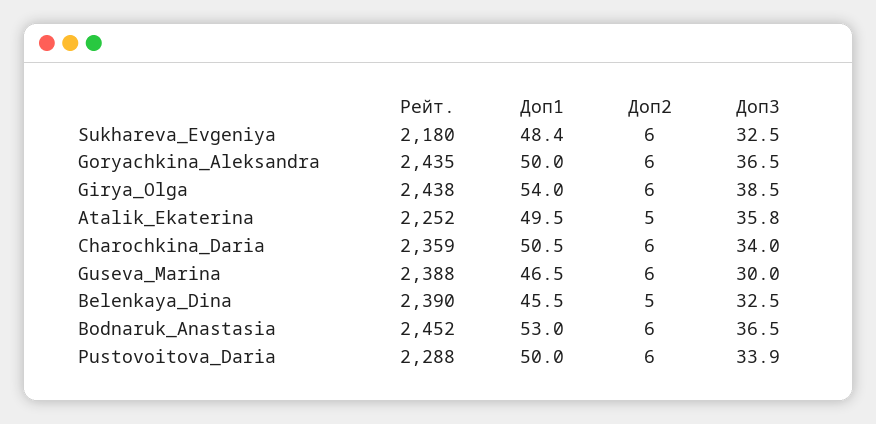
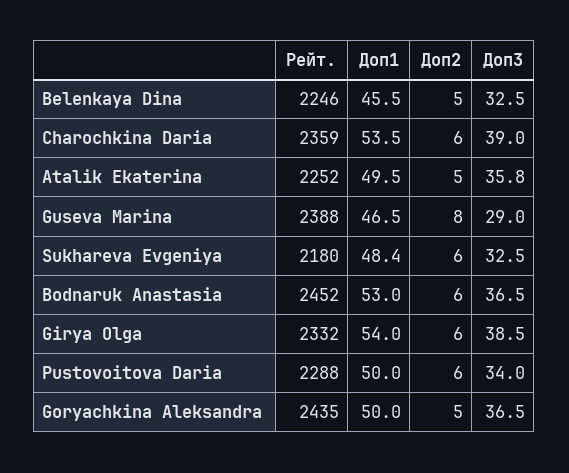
  {
    "Рейт.": {
      "Sukhareva_Evgeniya": 2180,
      "Goryachkina_Aleksandra": 2435,
-     "Girya_Olga": 2438,
+     "Girya_Olga": 2332,
      "Atalik_Ekaterina": 2252,
      "Charochkina_Daria": 2359,
      "Guseva_Marina": 2388,
-     "Belenkaya_Dina": 2390,
+     "Belenkaya_Dina": 2246,
      "Bodnaruk_Anastasia": 2452,
      "Pustovoitova_Daria": 2288
    },
    "Доп1": {
      "Sukhareva_Evgeniya": 48.4,
      "Goryachkina_Aleksandra": 50,
      "Girya_Olga": 54,
      "Atalik_Ekaterina": 49.5,
-     "Charochkina_Daria": 50.5,
+     "Charochkina_Daria": 53.5,
      "Guseva_Marina": 46.5,
      "Belenkaya_Dina": 45.5,
      "Bodnaruk_Anastasia": 53,
      "Pustovoitova_Daria": 50
    },
    "Доп2": {
      "Sukhareva_Evgeniya": 6,
-     "Goryachkina_Aleksandra": 6,
+     "Goryachkina_Aleksandra": 5,
      "Girya_Olga": 6,
      "Atalik_Ekaterina": 5,
      "Charochkina_Daria": 6,
-     "Guseva_Marina": 6,
+     "Guseva_Marina": 8,
      "Belenkaya_Dina": 5,
      "Bodnaruk_Anastasia": 6,
      "Pustovoitova_Daria": 6
    },
    "Доп3": {
      "Sukhareva_Evgeniya": 32.5,
      "Goryachkina_Aleksandra": 36.5,
      "Girya_Olga": 38.5,
      "Atalik_Ekaterina": 35.8,
-     "Charochkina_Daria": 34,
+     "Charochkina_Daria": 39,
-     "Guseva_Marina": 30,
+     "Guseva_Marina": 29,
      "Belenkaya_Dina": 32.5,
      "Bodnaruk_Anastasia": 36.5,
-     "Pustovoitova_Daria": 33.9
+     "Pustovoitova_Daria": 34
    }
  }

